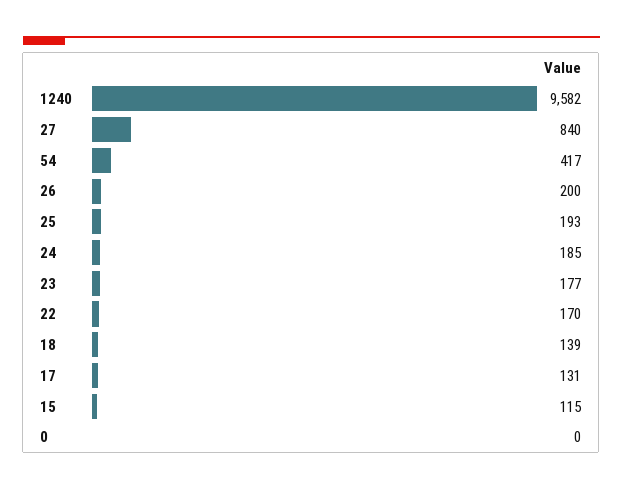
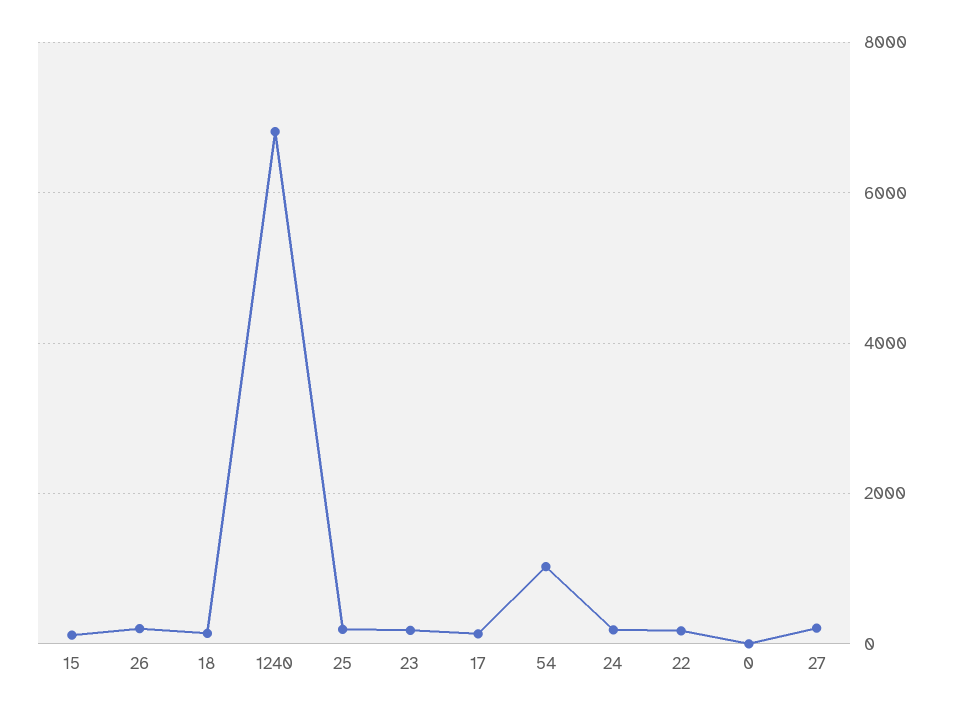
  {
-   "1240": 9582,
+   "1240": 6800,
-   "27": 840,
+   "27": 200,
-   "54": 417,
+   "54": 1000,
    "26": 200,
    "25": 193,
    "24": 185,
    "23": 177,
    "22": 170,
    "18": 139,
    "17": 131,
    "15": 115,
    "0": 0
  }

